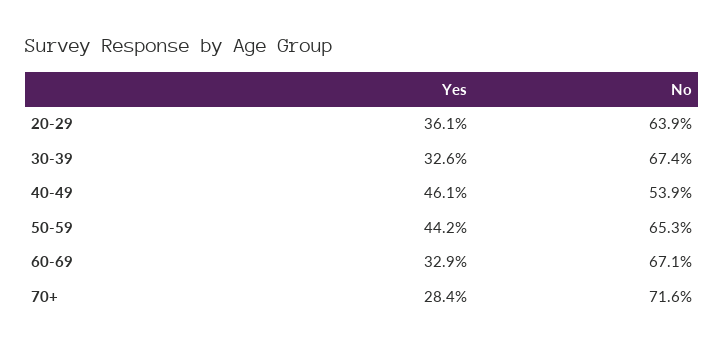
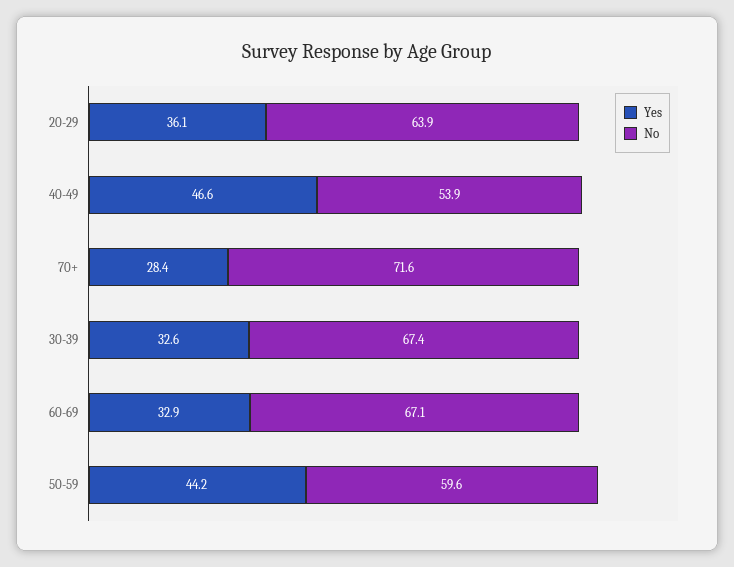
  {
    "Yes": {
      "20-29": 36.1,
      "30-39": 32.6,
-     "40-49": 46.1,
+     "40-49": 46.6,
      "50-59": 44.2,
      "60-69": 32.9,
      "70+": 28.4
    },
    "No": {
      "20-29": 63.9,
      "30-39": 67.4,
      "40-49": 53.9,
-     "50-59": 65.3,
+     "50-59": 59.6,
      "60-69": 67.1,
      "70+": 71.6
    }
  }

